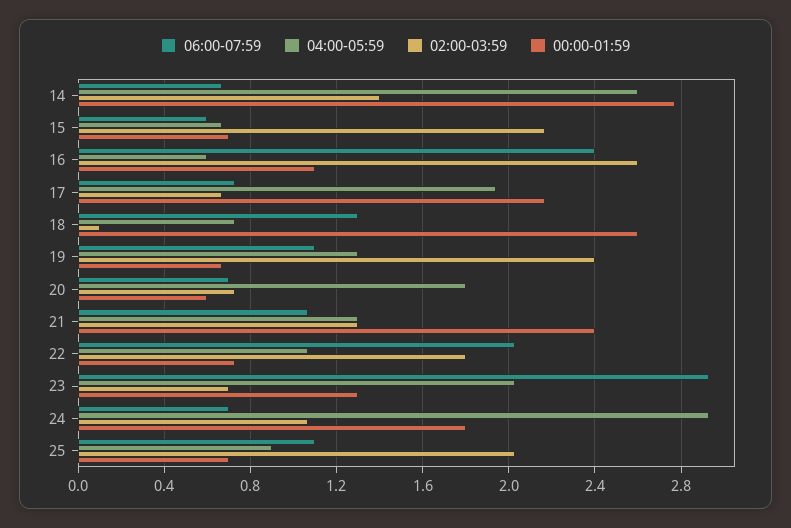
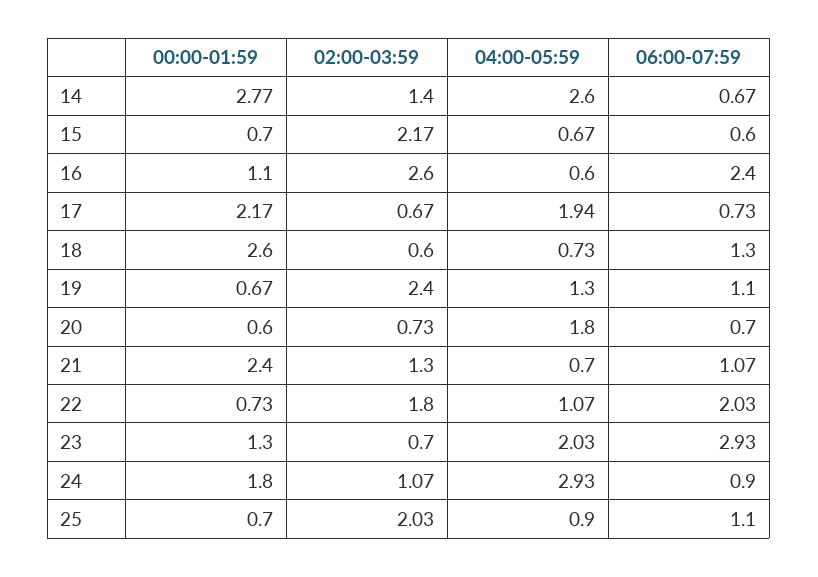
  {
    "06:00-07:59": {
      "14": 0.67,
      "15": 0.6,
      "16": 2.4,
      "17": 0.73,
      "18": 1.3,
      "19": 1.1,
      "20": 0.7,
      "21": 1.07,
      "22": 2.03,
      "23": 2.93,
-     "24": 0.7,
+     "24": 0.9,
      "25": 1.1
    },
    "04:00-05:59": {
      "14": 2.6,
      "15": 0.67,
      "16": 0.6,
      "17": 1.94,
      "18": 0.73,
      "19": 1.3,
      "20": 1.8,
-     "21": 1.3,
+     "21": 0.7,
      "22": 1.07,
      "23": 2.03,
      "24": 2.93,
      "25": 0.9
    },
    "02:00-03:59": {
      "14": 1.4,
      "15": 2.17,
      "16": 2.6,
      "17": 0.67,
-     "18": 0.1,
+     "18": 0.6,
      "19": 2.4,
      "20": 0.73,
      "21": 1.3,
      "22": 1.8,
      "23": 0.7,
      "24": 1.07,
      "25": 2.03
    },
    "00:00-01:59": {
      "14": 2.77,
      "15": 0.7,
      "16": 1.1,
      "17": 2.17,
      "18": 2.6,
      "19": 0.67,
      "20": 0.6,
      "21": 2.4,
      "22": 0.73,
      "23": 1.3,
      "24": 1.8,
      "25": 0.7
    }
  }

